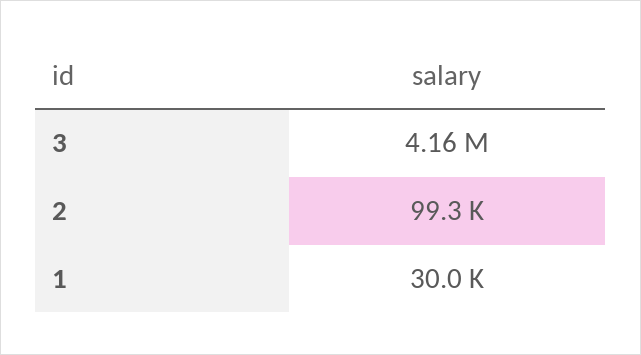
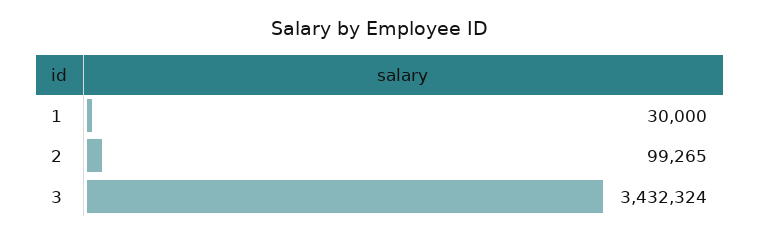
  {
-   "3": 4160000,
+   "3": 3432324,
    "2": 99265,
    "1": 30000
  }

